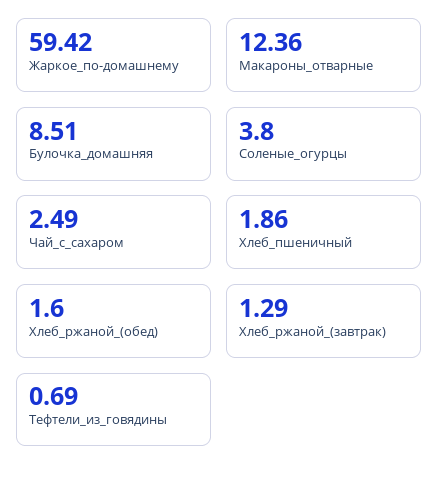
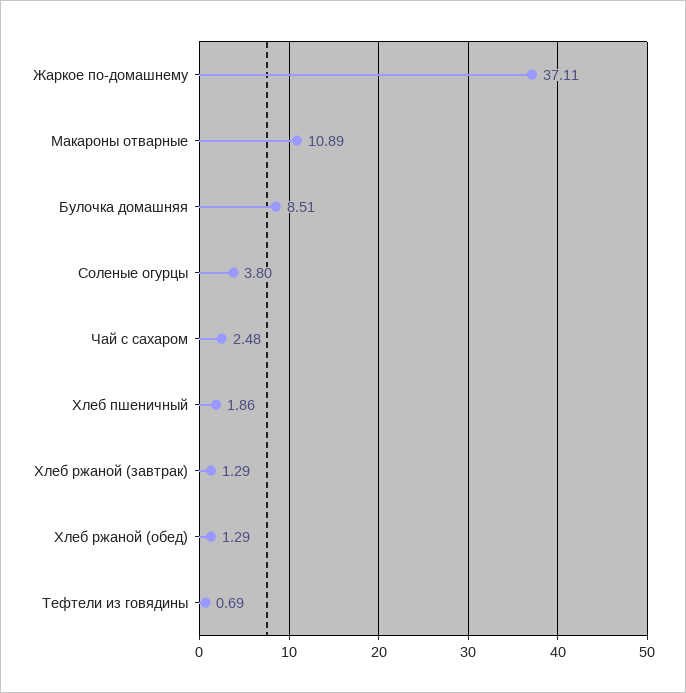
  {
-   "Жаркое_по-домашнему": 59.42,
+   "Жаркое_по-домашнему": 37.11,
-   "Макароны_отварные": 12.36,
+   "Макароны_отварные": 10.89,
    "Булочка_домашняя": 8.51,
    "Соленые_огурцы": 3.8,
-   "Чай_с_сахаром": 2.49,
+   "Чай_с_сахаром": 2.48,
    "Хлеб_пшеничный": 1.86,
-   "Хлеб_ржаной_(обед)": 1.6,
+   "Хлеб_ржаной_(обед)": 1.29,
    "Хлеб_ржаной_(завтрак)": 1.29,
    "Тефтели_из_говядины": 0.69
  }

